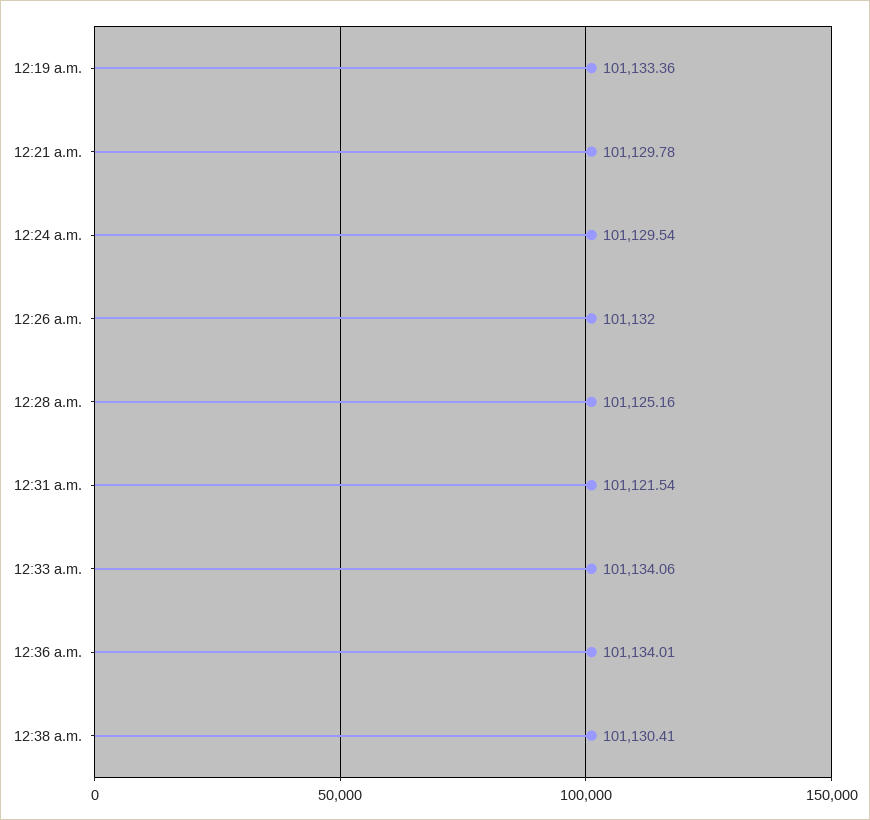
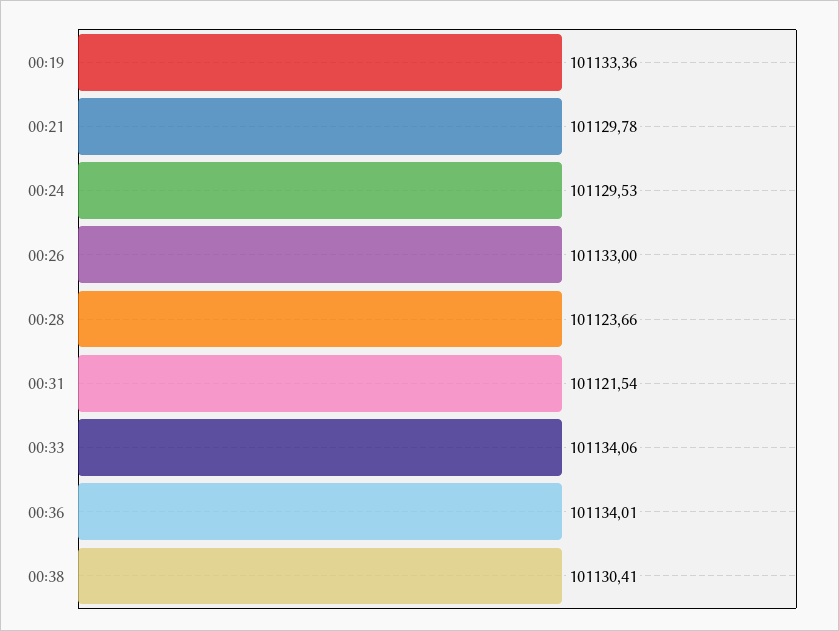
  {
    "12:19 a.m.": 101133.36,
    "12:21 a.m.": 101129.78,
-   "12:24 a.m.": 101129.54,
+   "12:24 a.m.": 101129.53,
-   "12:26 a.m.": 101132,
+   "12:26 a.m.": 101133,
-   "12:28 a.m.": 101125.16,
+   "12:28 a.m.": 101123.66,
    "12:31 a.m.": 101121.54,
    "12:33 a.m.": 101134.06,
    "12:36 a.m.": 101134.01,
    "12:38 a.m.": 101130.41
  }

